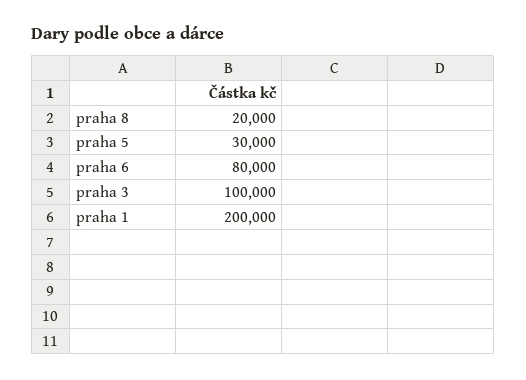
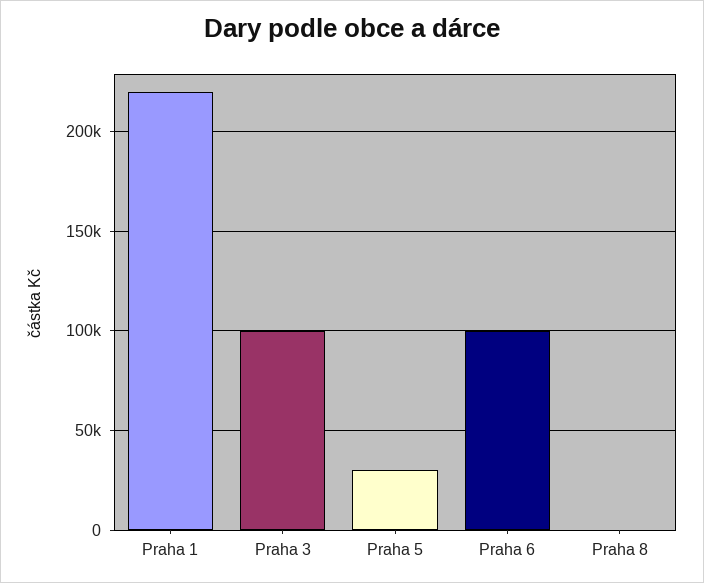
  {
-   "praha 8": 20000,
+   "praha 8": 0,
    "praha 5": 30000,
-   "praha 6": 80000,
+   "praha 6": 100000,
    "praha 3": 100000,
-   "praha 1": 200000
+   "praha 1": 220000
  }

